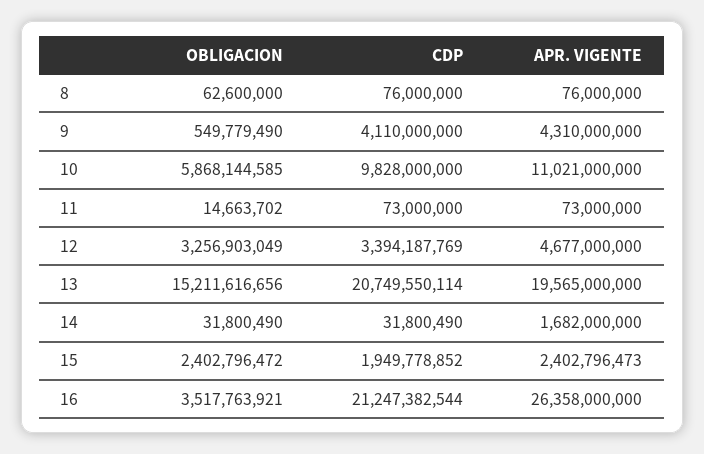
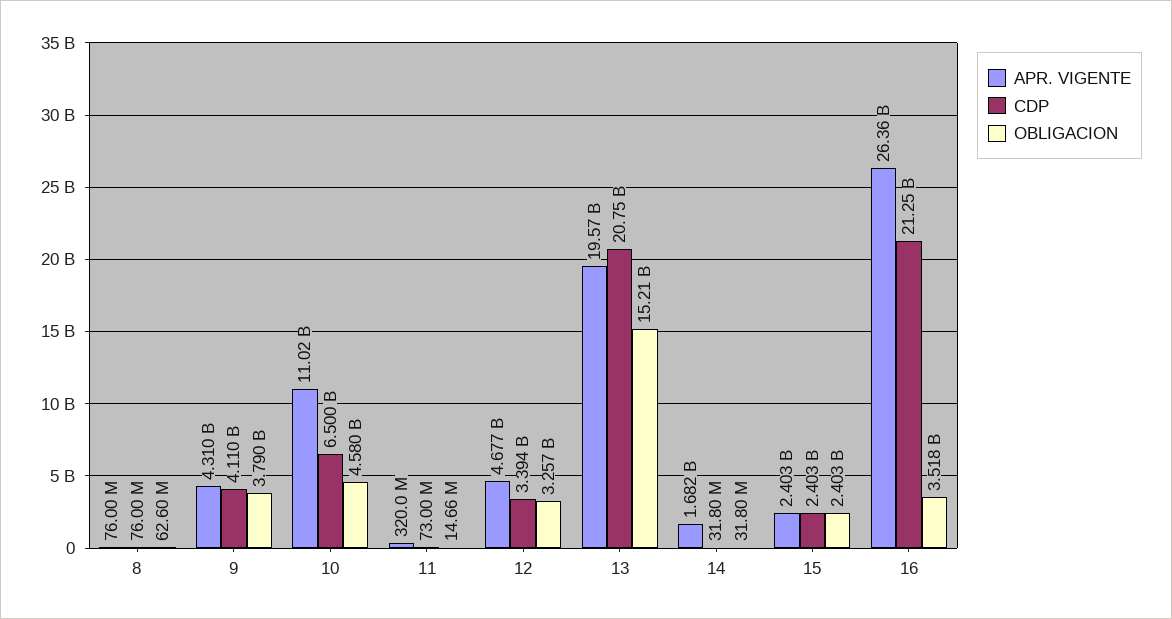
  {
    "OBLIGACION": {
      "8": 62600000,
-     "9": 549779490,
+     "9": 3790000000,
-     "10": 5868144585,
+     "10": 4580000000,
      "11": 14663702,
      "12": 3256903049,
      "13": 15211616656,
      "14": 31800490,
      "15": 2402796472,
      "16": 3517763921
    },
    "CDP": {
      "8": 76000000,
      "9": 4110000000,
-     "10": 9828000000,
+     "10": 6500000000,
      "11": 73000000,
      "12": 3394187769,
      "13": 20749550114,
      "14": 31800490,
-     "15": 1949778852,
+     "15": 2403000000,
      "16": 21247382544
    },
    "APR. VIGENTE": {
      "8": 76000000,
      "9": 4310000000,
      "10": 11021000000,
-     "11": 73000000,
+     "11": 320000000,
      "12": 4677000000,
      "13": 19565000000,
      "14": 1682000000,
      "15": 2402796473,
      "16": 26358000000
    }
  }

